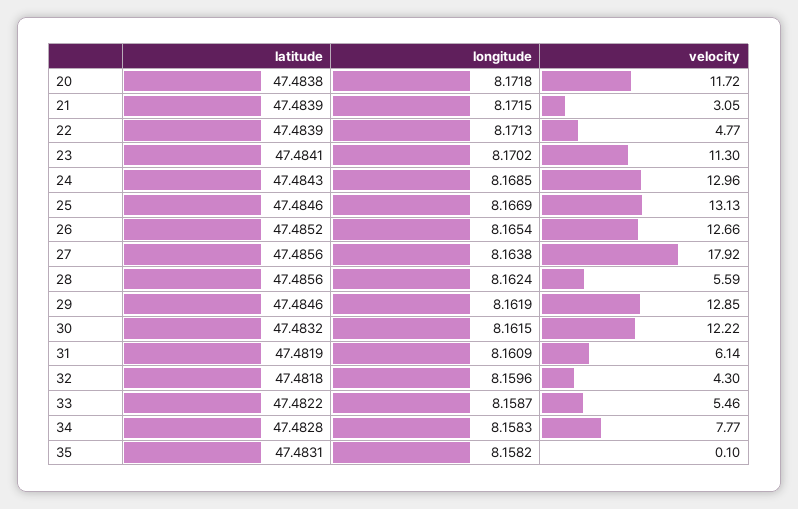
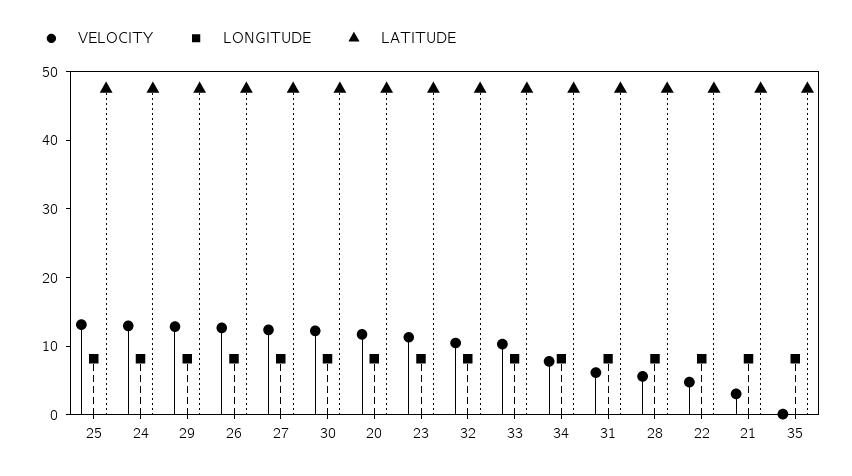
  {
    "latitude": {
      "20": 47.4838,
      "21": 47.4839,
      "22": 47.4839,
      "23": 47.4841,
      "24": 47.4843,
      "25": 47.4846,
      "26": 47.4852,
      "27": 47.4856,
      "28": 47.4856,
      "29": 47.4846,
      "30": 47.4832,
      "31": 47.4819,
      "32": 47.4818,
      "33": 47.4822,
      "34": 47.4828,
      "35": 47.4831
    },
    "longitude": {
      "20": 8.1718,
      "21": 8.1715,
      "22": 8.1713,
      "23": 8.1702,
      "24": 8.1685,
      "25": 8.1669,
      "26": 8.1654,
      "27": 8.1638,
      "28": 8.1624,
      "29": 8.1619,
      "30": 8.1615,
      "31": 8.1609,
      "32": 8.1596,
      "33": 8.1587,
      "34": 8.1583,
      "35": 8.1582
    },
    "velocity": {
      "20": 11.72,
      "21": 3.05,
      "22": 4.77,
      "23": 11.3,
      "24": 12.96,
      "25": 13.13,
      "26": 12.66,
-     "27": 17.92,
+     "27": 12,
      "28": 5.59,
      "29": 12.85,
      "30": 12.22,
      "31": 6.14,
-     "32": 4.3,
+     "32": 10,
-     "33": 5.46,
+     "33": 10,
      "34": 7.77,
      "35": 0.1
    }
  }

